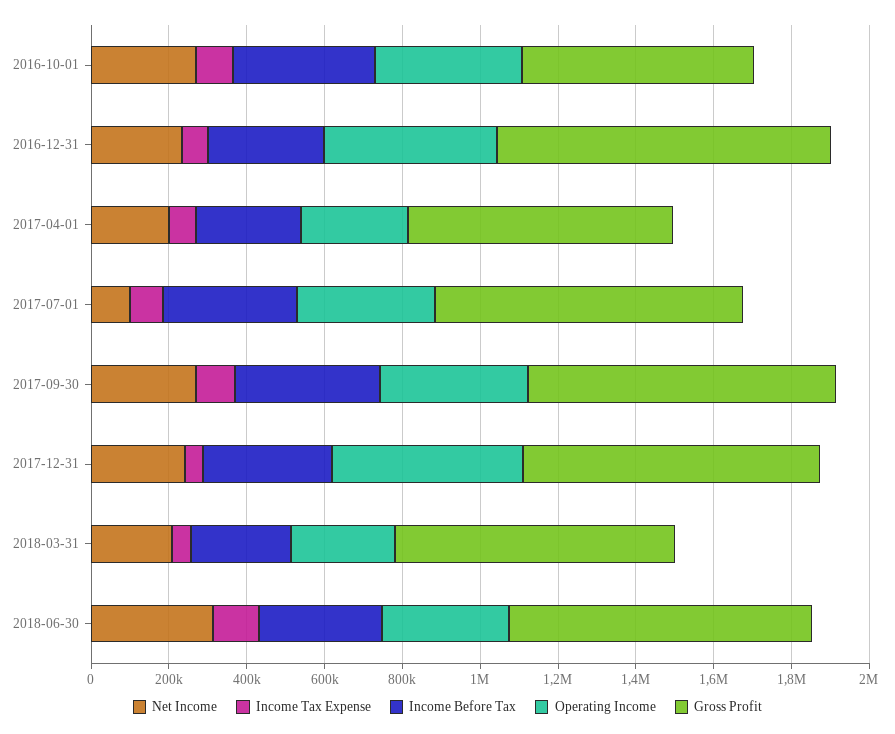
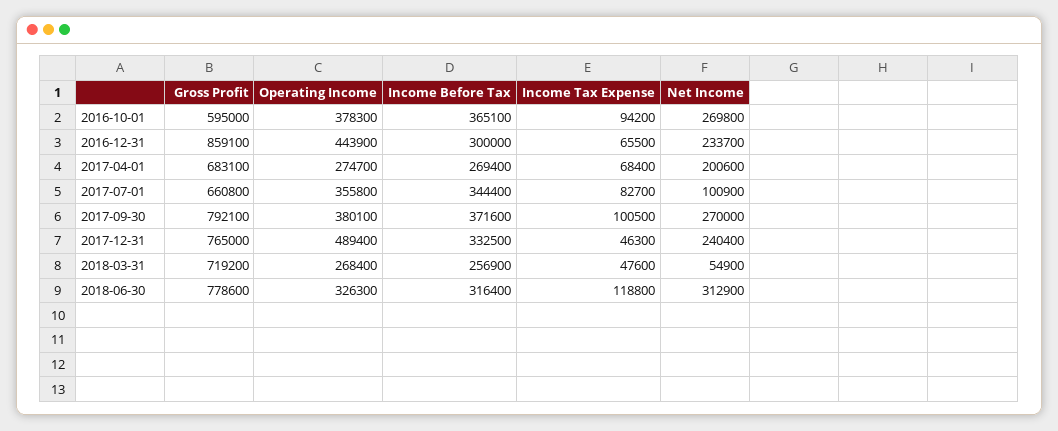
  {
    "Net Income": {
      "2016-10-01": 269800,
      "2016-12-31": 233700,
      "2017-04-01": 200600,
      "2017-07-01": 100900,
      "2017-09-30": 270000,
      "2017-12-31": 240400,
-     "2018-03-31": 200000,
+     "2018-03-31": 54900,
      "2018-06-30": 312900
    },
    "Income Tax Expense": {
      "2016-10-01": 94200,
      "2016-12-31": 65500,
      "2017-04-01": 68400,
      "2017-07-01": 82700,
      "2017-09-30": 100500,
      "2017-12-31": 46300,
      "2018-03-31": 47600,
      "2018-06-30": 118800
    },
    "Income Before Tax": {
      "2016-10-01": 365100,
      "2016-12-31": 300000,
      "2017-04-01": 269400,
      "2017-07-01": 344400,
      "2017-09-30": 371600,
      "2017-12-31": 332500,
      "2018-03-31": 256900,
      "2018-06-30": 316400
    },
    "Operating Income": {
      "2016-10-01": 378300,
      "2016-12-31": 443900,
      "2017-04-01": 274700,
      "2017-07-01": 355800,
      "2017-09-30": 380100,
      "2017-12-31": 489400,
      "2018-03-31": 268400,
      "2018-06-30": 326300
    },
    "Gross Profit": {
      "2016-10-01": 595000,
      "2016-12-31": 859100,
      "2017-04-01": 683100,
-     "2017-07-01": 800000,
+     "2017-07-01": 660800,
      "2017-09-30": 792100,
      "2017-12-31": 765000,
      "2018-03-31": 719200,
      "2018-06-30": 778600
    }
  }

